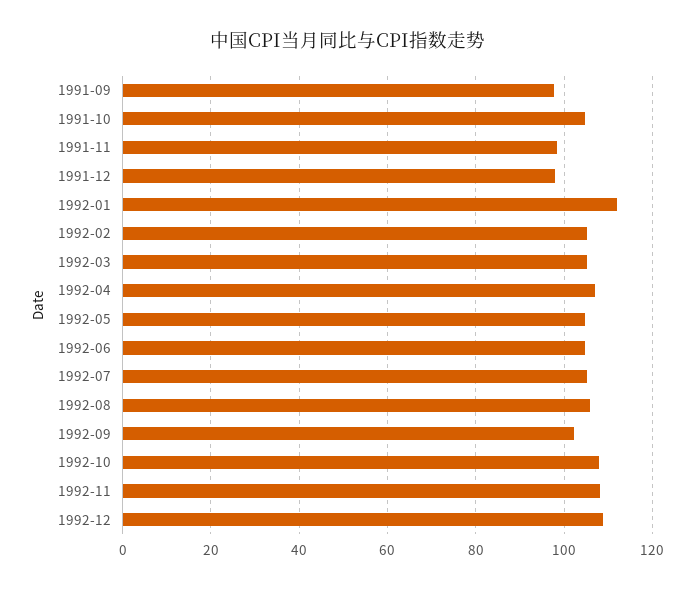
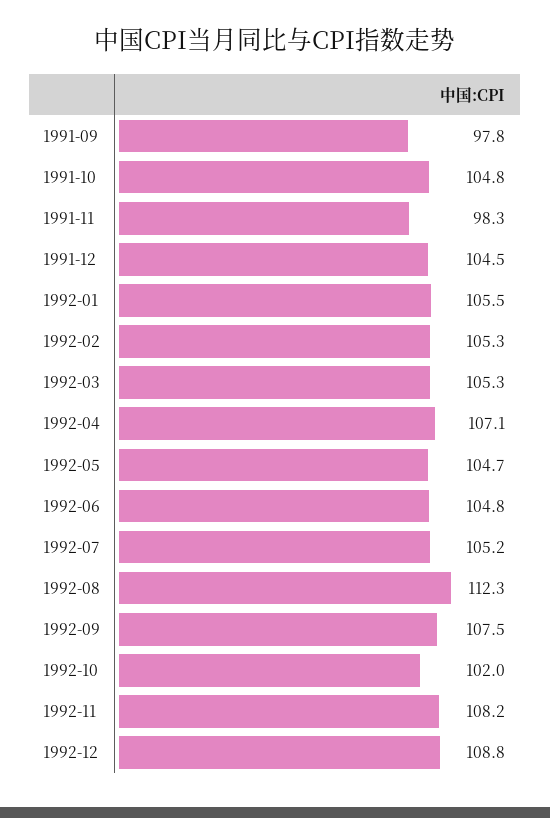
  {
    "1991-09": 97.8,
    "1991-10": 104.8,
    "1991-11": 98.3,
-   "1991-12": 98,
+   "1991-12": 104.5,
-   "1992-01": 112,
+   "1992-01": 105.5,
    "1992-02": 105.3,
    "1992-03": 105.3,
    "1992-04": 107.1,
    "1992-05": 104.7,
    "1992-06": 104.8,
    "1992-07": 105.2,
-   "1992-08": 106,
+   "1992-08": 112.3,
-   "1992-09": 102,
+   "1992-09": 107.5,
-   "1992-10": 108,
+   "1992-10": 102,
    "1992-11": 108.2,
    "1992-12": 108.8
  }

